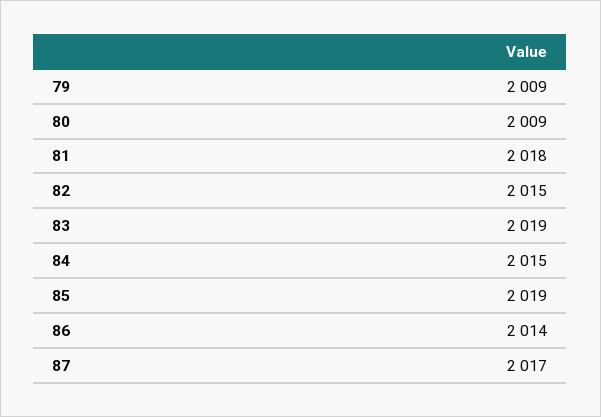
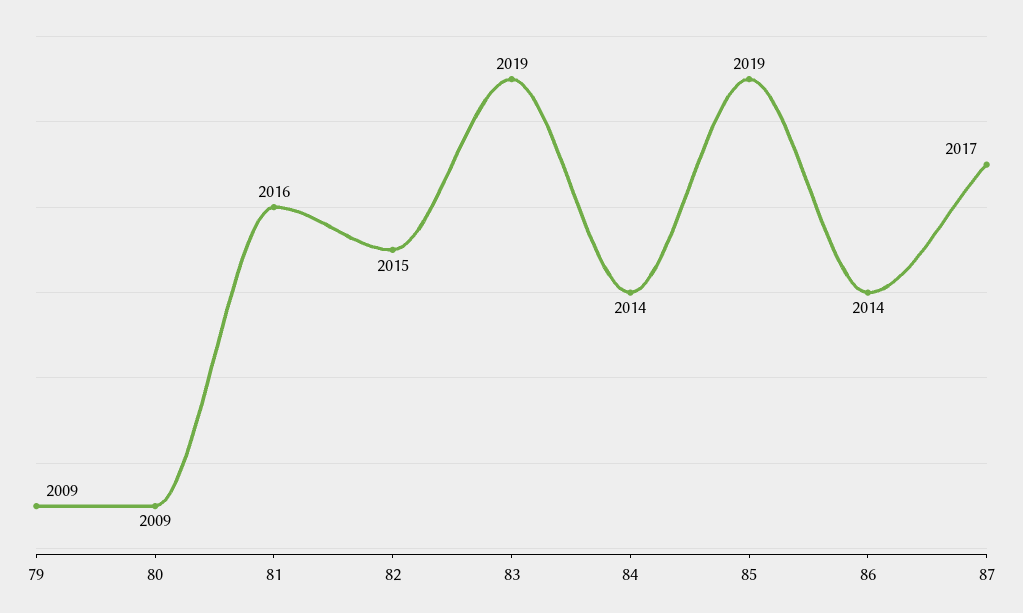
  {
    "79": 2009,
    "80": 2009,
-   "81": 2018,
+   "81": 2016,
    "82": 2015,
    "83": 2019,
-   "84": 2015,
+   "84": 2014,
    "85": 2019,
    "86": 2014,
    "87": 2017
  }

